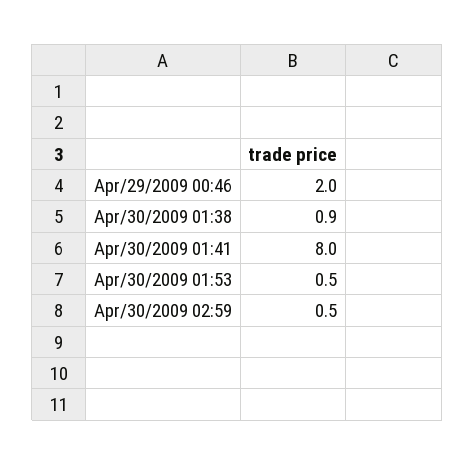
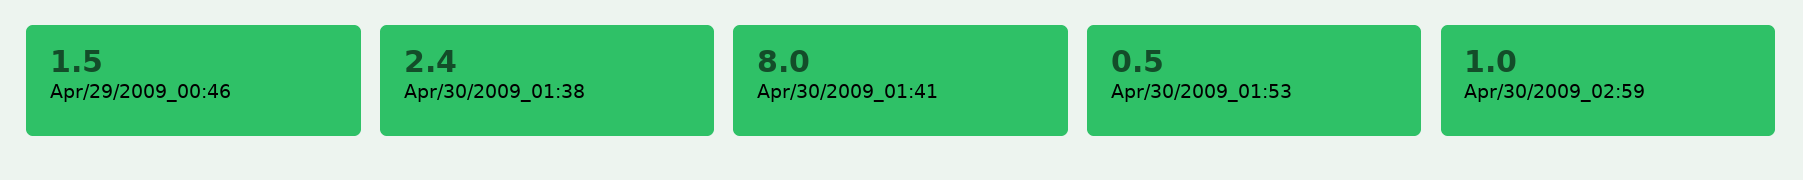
  {
-   "Apr/29/2009 00:46": 2,
+   "Apr/29/2009 00:46": 1.5,
-   "Apr/30/2009 01:38": 0.9,
+   "Apr/30/2009 01:38": 2.4,
    "Apr/30/2009 01:41": 8,
    "Apr/30/2009 01:53": 0.5,
-   "Apr/30/2009 02:59": 0.5
+   "Apr/30/2009 02:59": 1
  }

